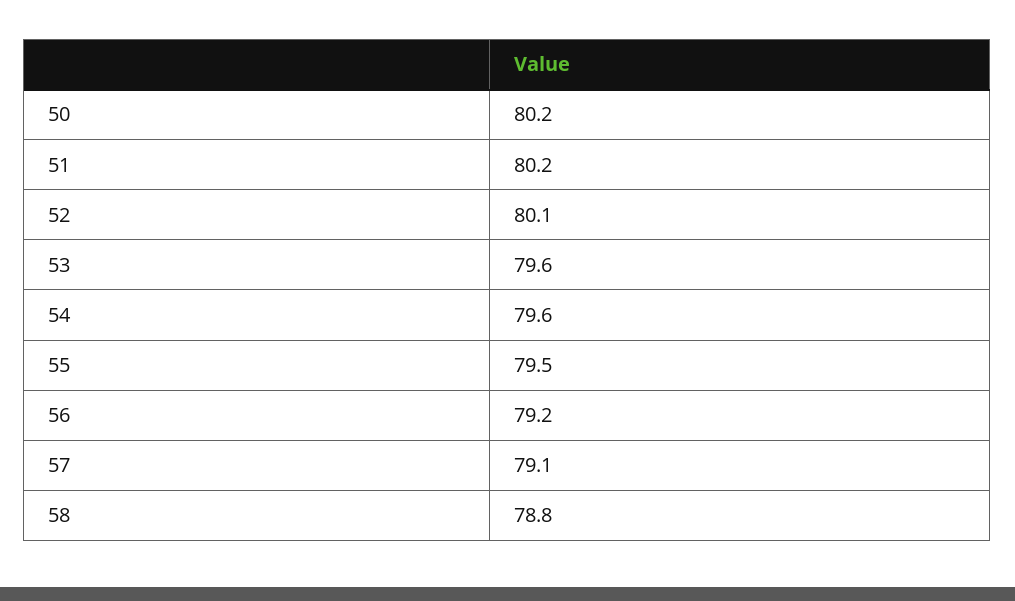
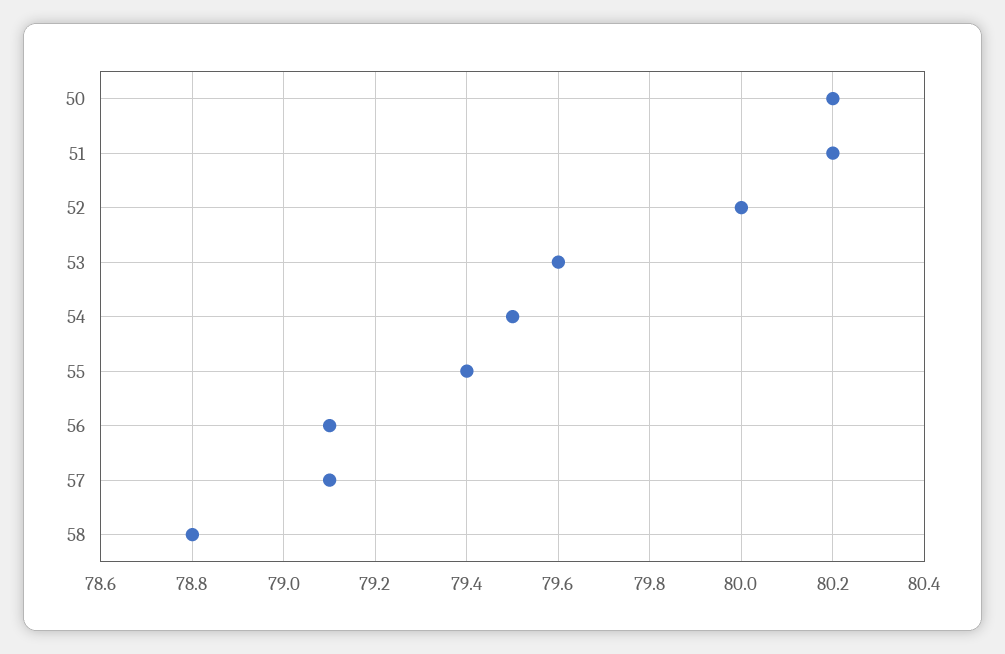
  {
    "50": 80.2,
    "51": 80.2,
-   "52": 80.1,
+   "52": 80,
    "53": 79.6,
-   "54": 79.6,
+   "54": 79.5,
-   "55": 79.5,
+   "55": 79.4,
-   "56": 79.2,
+   "56": 79.1,
    "57": 79.1,
    "58": 78.8
  }

